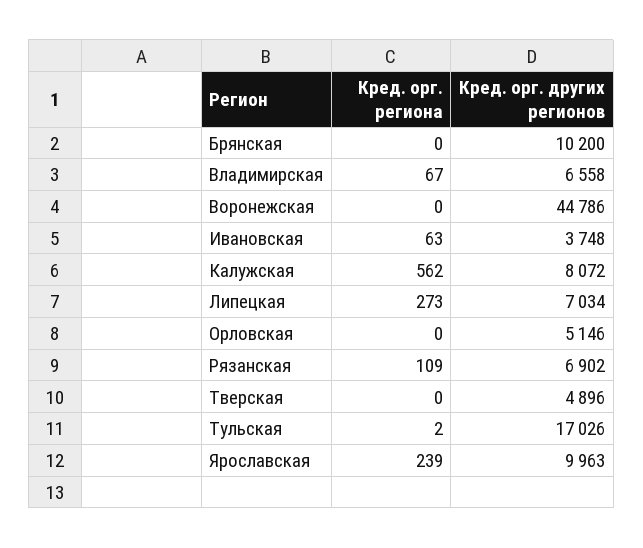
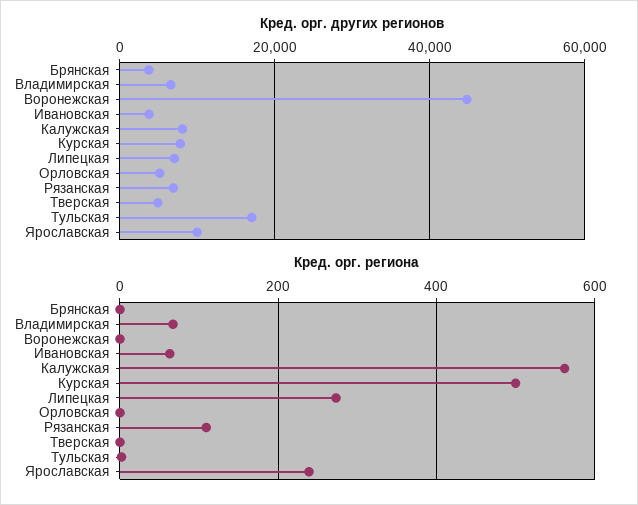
  {
    "Кред. орг. региона": {
      "Брянская": 0,
      "Владимирская": 67,
      "Воронежская": 0,
      "Ивановская": 63,
      "Калужская": 562,
      "Липецкая": 273,
      "Орловская": 0,
      "Рязанская": 109,
      "Тверская": 0,
      "Тульская": 2,
-     "Ярославская": 239
+     "Ярославская": 239,
+     "Курская": 500
    },
    "Кред. орг. других регионов": {
-     "Брянская": 10200,
+     "Брянская": 4000,
      "Владимирская": 6558,
      "Воронежская": 44786,
      "Ивановская": 3748,
      "Калужская": 8072,
      "Липецкая": 7034,
      "Орловская": 5146,
      "Рязанская": 6902,
      "Тверская": 4896,
      "Тульская": 17026,
-     "Ярославская": 9963
+     "Ярославская": 9963,
+     "Курская": 8000
    }
  }

